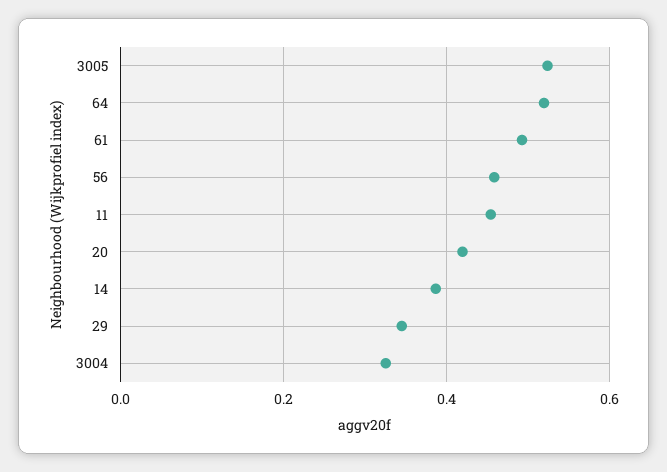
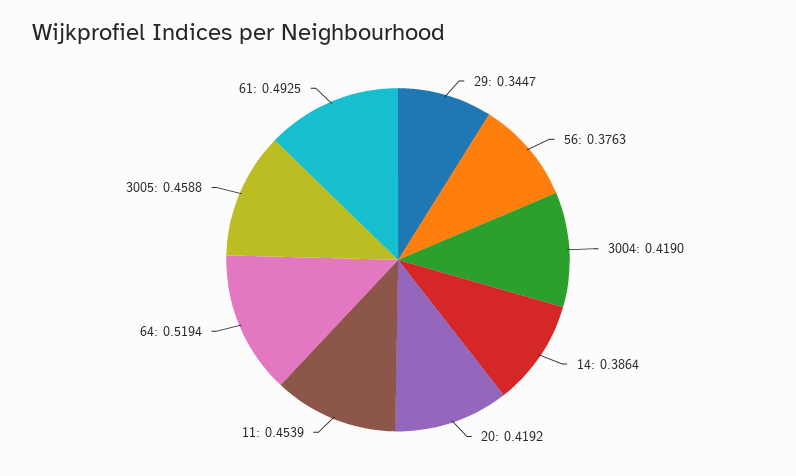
  {
-   "3005": 0.52,
+   "3005": 0.4588,
    "64": 0.5194,
    "61": 0.4925,
-   "56": 0.46,
+   "56": 0.3763,
    "11": 0.4539,
    "20": 0.4192,
    "14": 0.3864,
    "29": 0.3447,
-   "3004": 0.32
+   "3004": 0.419
  }

